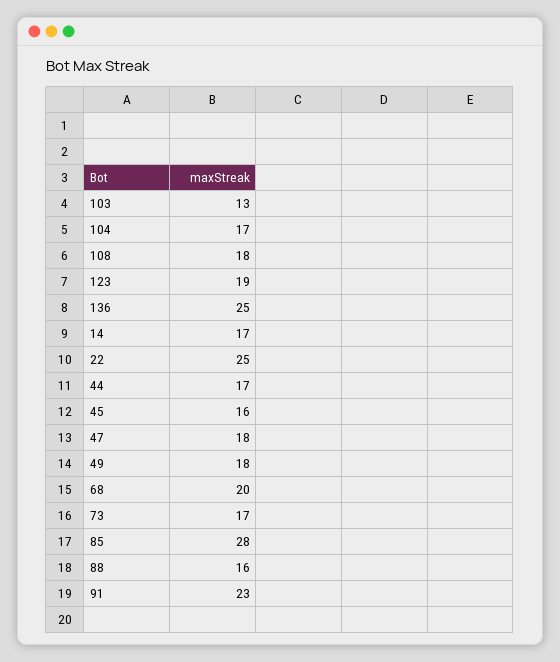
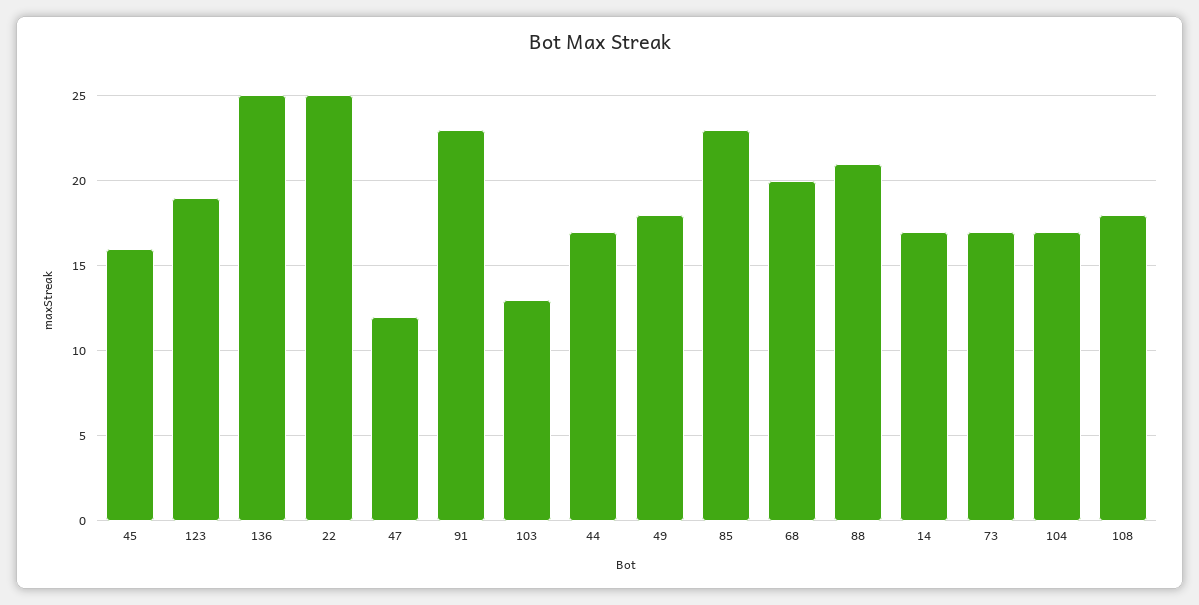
  {
    "103": 13,
    "104": 17,
    "108": 18,
    "123": 19,
    "136": 25,
    "14": 17,
    "22": 25,
    "44": 17,
    "45": 16,
-   "47": 18,
+   "47": 12,
    "49": 18,
    "68": 20,
    "73": 17,
-   "85": 28,
+   "85": 23,
-   "88": 16,
+   "88": 21,
    "91": 23
  }

